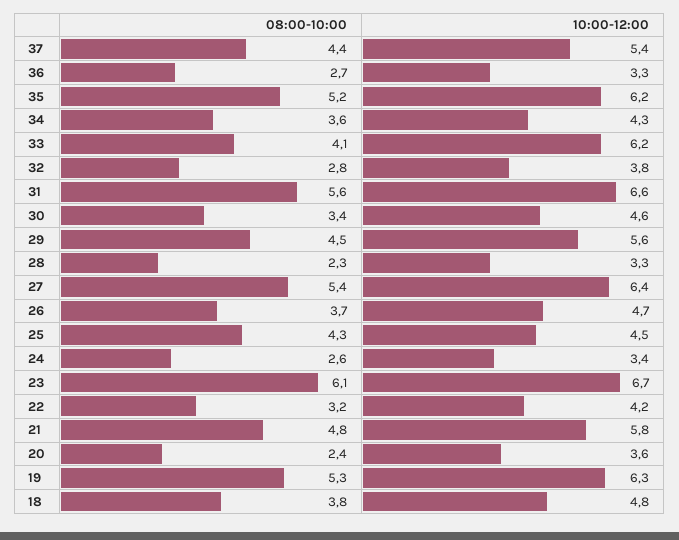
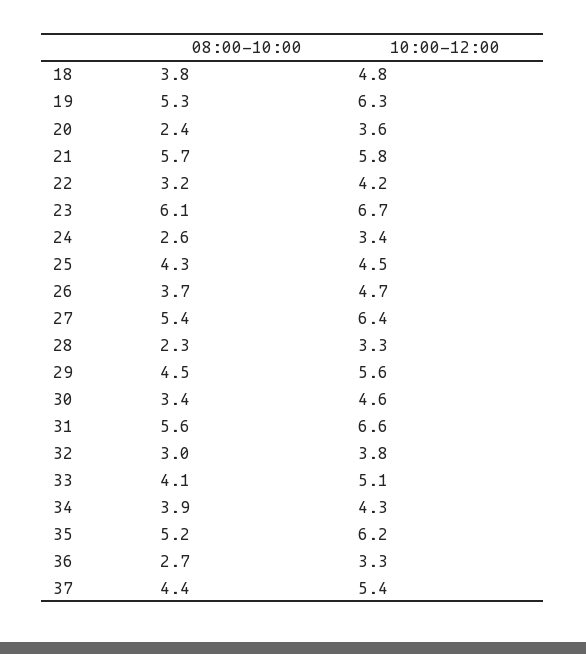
  {
    "08:00-10:00": {
      "37": 4.4,
      "36": 2.7,
      "35": 5.2,
-     "34": 3.6,
+     "34": 3.9,
      "33": 4.1,
-     "32": 2.8,
+     "32": 3,
      "31": 5.6,
      "30": 3.4,
      "29": 4.5,
      "28": 2.3,
      "27": 5.4,
      "26": 3.7,
      "25": 4.3,
      "24": 2.6,
      "23": 6.1,
      "22": 3.2,
-     "21": 4.8,
+     "21": 5.7,
      "20": 2.4,
      "19": 5.3,
      "18": 3.8
    },
    "10:00-12:00": {
      "37": 5.4,
      "36": 3.3,
      "35": 6.2,
      "34": 4.3,
-     "33": 6.2,
+     "33": 5.1,
      "32": 3.8,
      "31": 6.6,
      "30": 4.6,
      "29": 5.6,
      "28": 3.3,
      "27": 6.4,
      "26": 4.7,
      "25": 4.5,
      "24": 3.4,
      "23": 6.7,
      "22": 4.2,
      "21": 5.8,
      "20": 3.6,
      "19": 6.3,
      "18": 4.8
    }
  }

